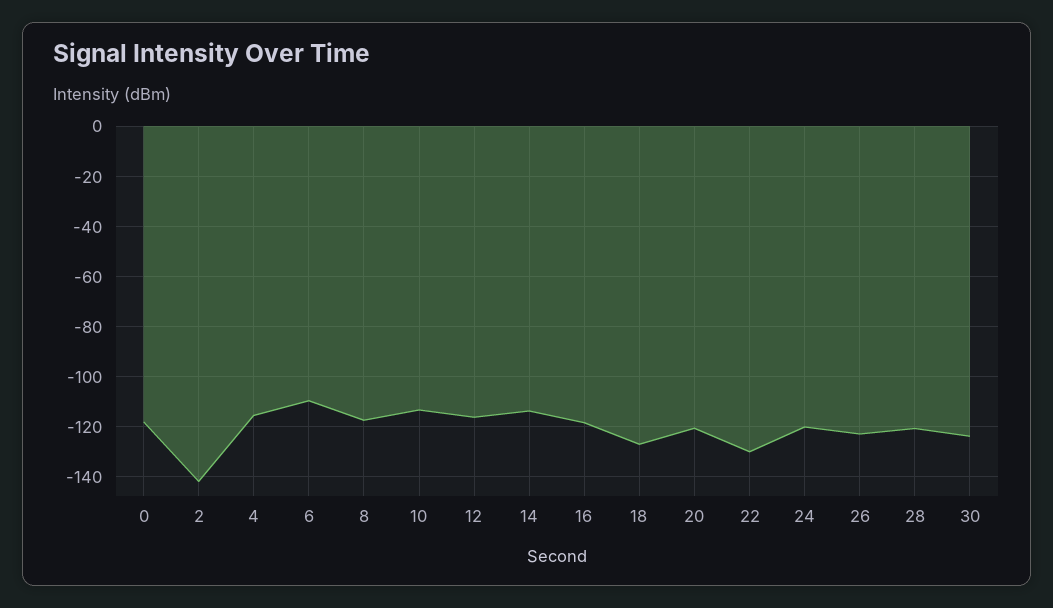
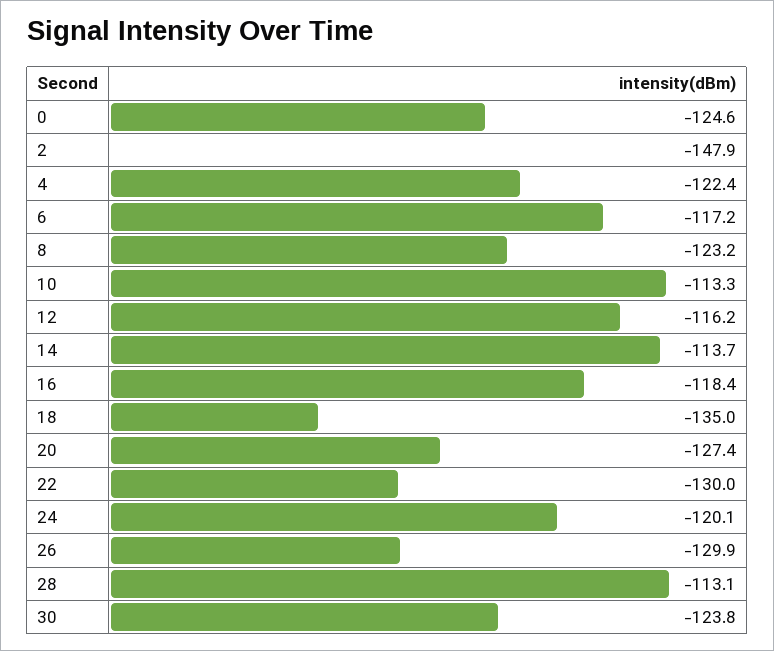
  {
-   "0": -117.5,
+   "0": -124.6,
-   "2": -142.5,
+   "2": -147.9,
-   "4": -115,
+   "4": -122.4,
-   "6": -110,
+   "6": -117.2,
-   "8": -117.5,
+   "8": -123.2,
    "10": -113.3,
    "12": -116.2,
    "14": -113.7,
    "16": -118.4,
-   "18": -127.5,
+   "18": -135,
-   "20": -120,
+   "20": -127.4,
    "22": -130,
    "24": -120.1,
-   "26": -122.5,
+   "26": -129.9,
-   "28": -120,
+   "28": -113.1,
    "30": -123.8
  }

